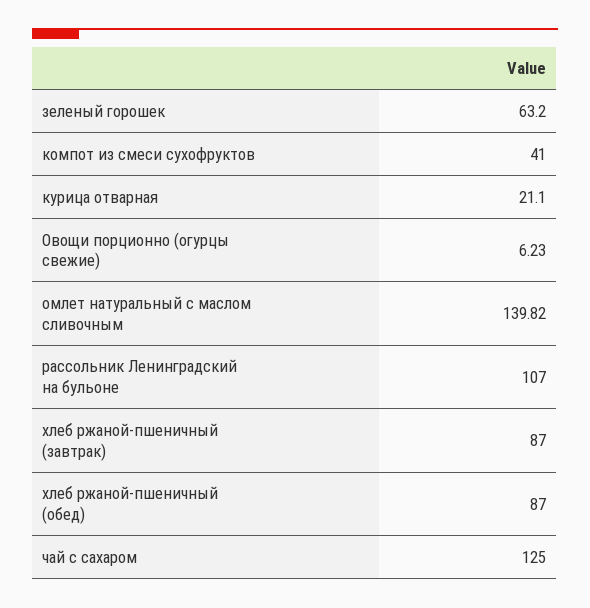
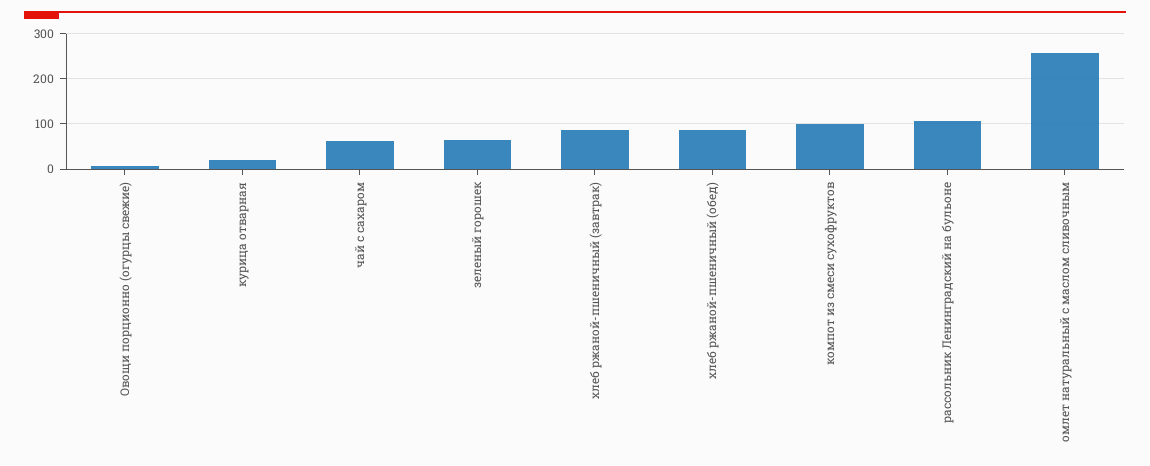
  {
    "зеленый горошек": 63.2,
-   "компот из смеси сухофруктов": 41,
+   "компот из смеси сухофруктов": 100,
    "курица отварная": 21.1,
    "Овощи порционно (огурцы свежие)": 6.23,
-   "омлет натуральный с маслом сливочным": 139.82,
+   "омлет натуральный с маслом сливочным": 260,
    "рассольник Ленинградский на бульоне": 107,
    "хлеб ржаной-пшеничный (завтрак)": 87,
    "хлеб ржаной-пшеничный (обед)": 87,
-   "чай с сахаром": 125
+   "чай с сахаром": 60
  }

